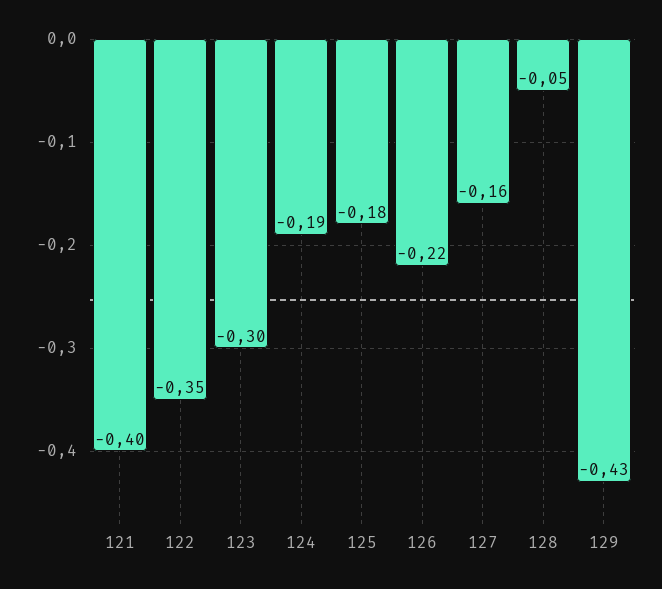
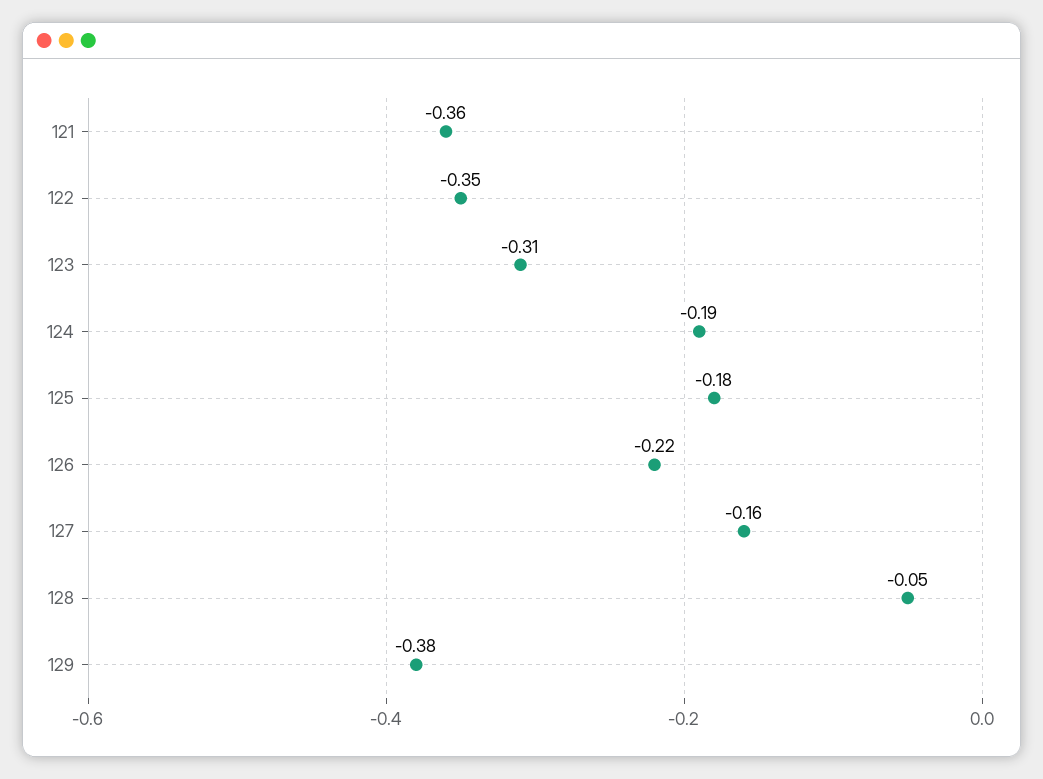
  {
-   "121": -0.4,
+   "121": -0.36,
    "122": -0.35,
-   "123": -0.3,
+   "123": -0.31,
    "124": -0.19,
    "125": -0.18,
    "126": -0.22,
    "127": -0.16,
    "128": -0.05,
-   "129": -0.43
+   "129": -0.38
  }

